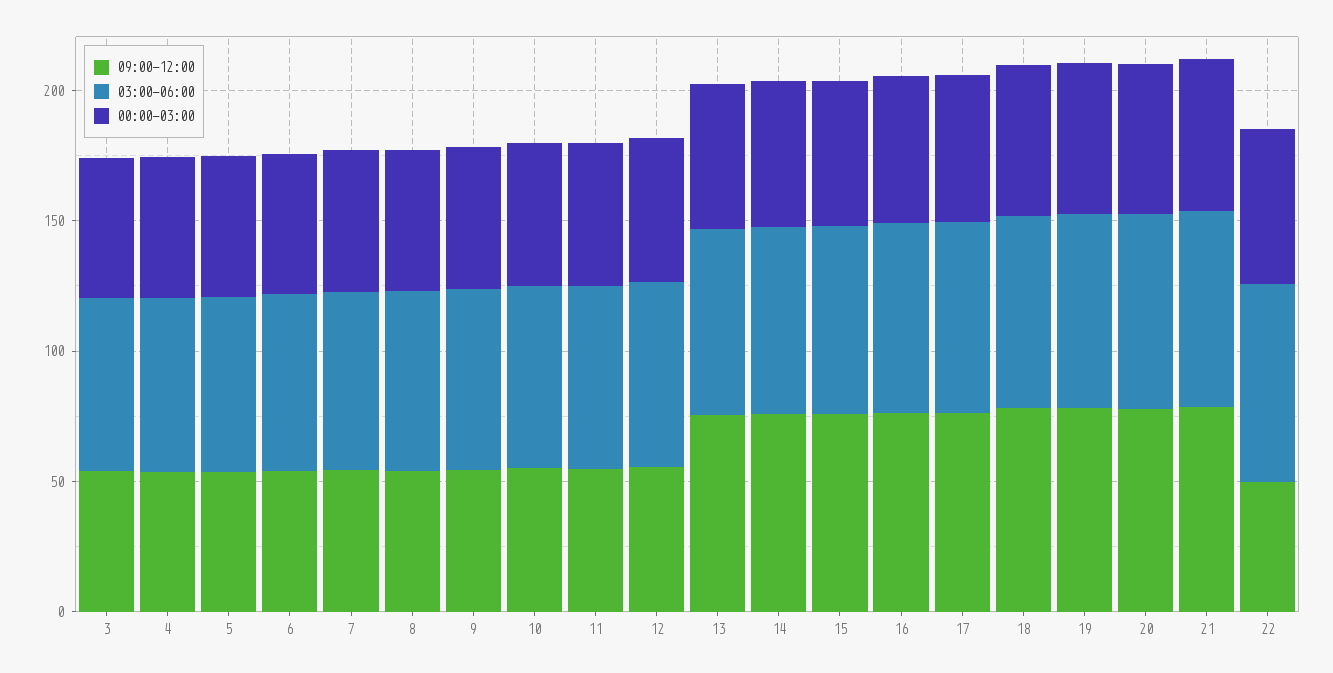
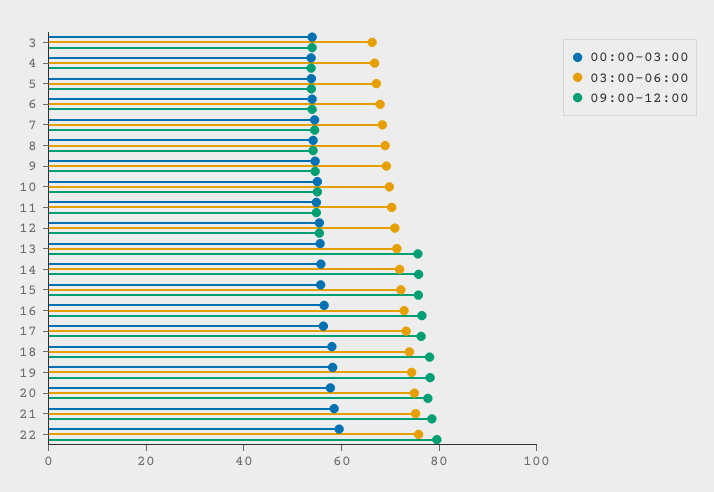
  {
    "09:00-12:00": {
      "3": 55,
      "4": 55,
      "5": 55,
      "6": 55,
      "7": 55,
      "8": 55,
      "9": 55,
      "10": 55,
      "11": 55,
      "12": 55,
      "13": 75,
      "14": 75,
      "15": 75,
      "16": 75,
      "17": 75,
      "18": 80,
      "19": 80,
      "20": 80,
      "21": 80,
-     "22": 50
+     "22": 80
    },
    "03:00-06:00": {
      "3": 65,
      "4": 65,
      "5": 65,
      "6": 70,
      "7": 70,
      "8": 70,
      "9": 70,
      "10": 70,
      "11": 70,
      "12": 70,
      "13": 70,
      "14": 70,
      "15": 70,
      "16": 75,
      "17": 75,
      "18": 75,
      "19": 75,
      "20": 75,
      "21": 75,
      "22": 75
    },
    "00:00-03:00": {
      "3": 55,
      "4": 55,
      "5": 55,
      "6": 55,
      "7": 55,
      "8": 55,
      "9": 55,
      "10": 55,
      "11": 55,
      "12": 55,
      "13": 55,
      "14": 55,
      "15": 55,
      "16": 55,
      "17": 55,
      "18": 60,
      "19": 60,
      "20": 60,
      "21": 60,
      "22": 60
    }
  }

